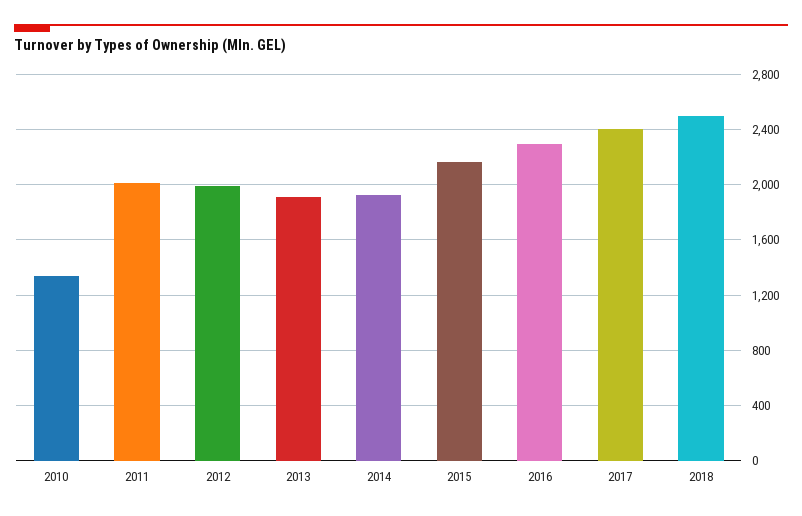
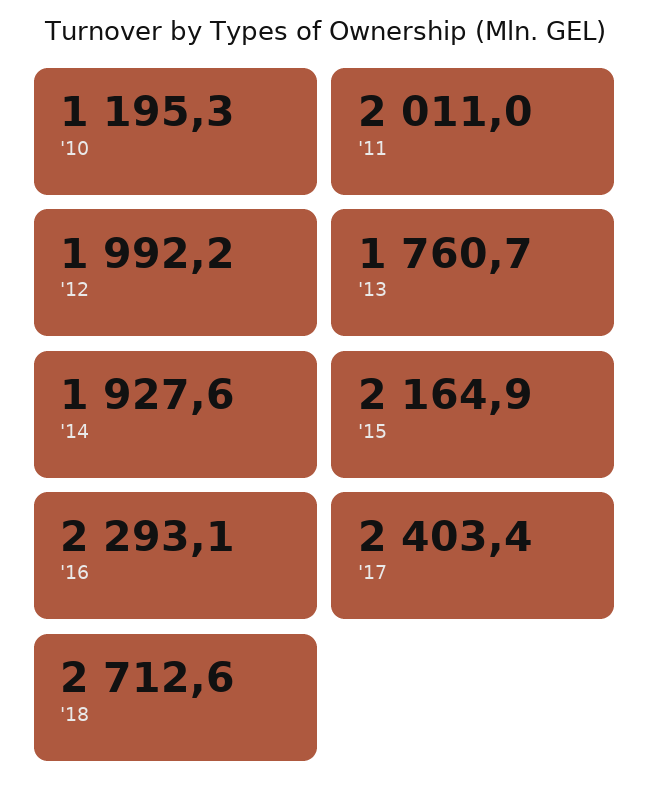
  {
-   "2010": 1350,
+   "2010": 1195.3,
    "2011": 2011,
    "2012": 1992.2,
-   "2013": 1900,
+   "2013": 1760.7,
    "2014": 1927.6,
    "2015": 2164.9,
    "2016": 2293.1,
    "2017": 2403.4,
-   "2018": 2500
+   "2018": 2712.6
  }

